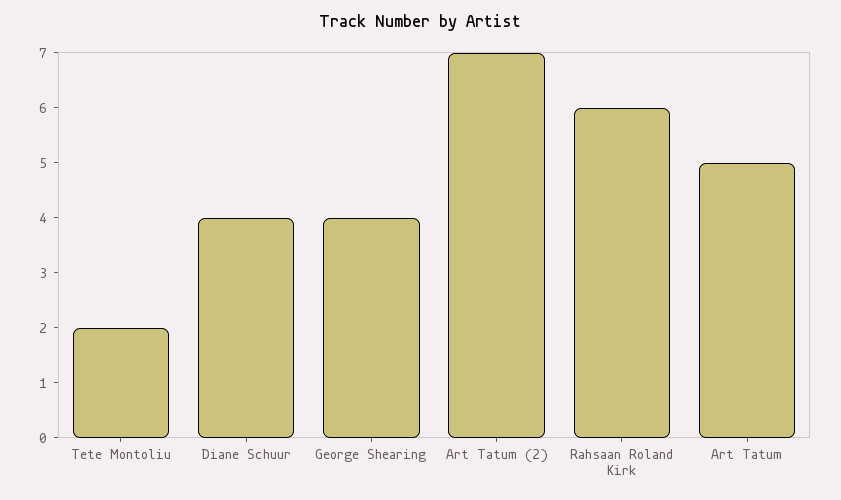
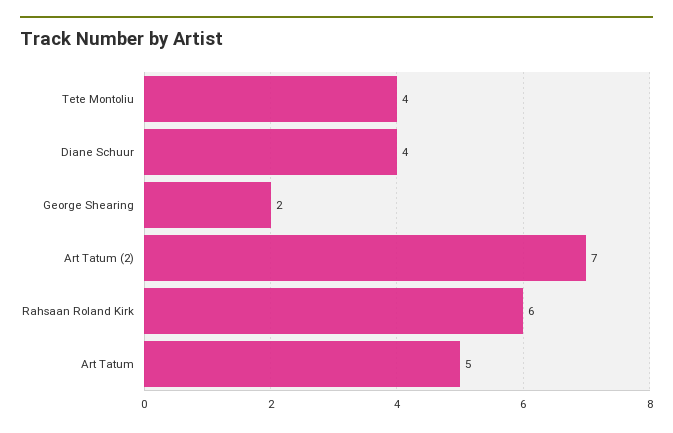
  {
-   "Tete Montoliu": 2,
+   "Tete Montoliu": 4,
    "Diane Schuur": 4,
-   "George Shearing": 4,
+   "George Shearing": 2,
    "Art Tatum (2)": 7,
    "Rahsaan Roland Kirk": 6,
    "Art Tatum": 5
  }

